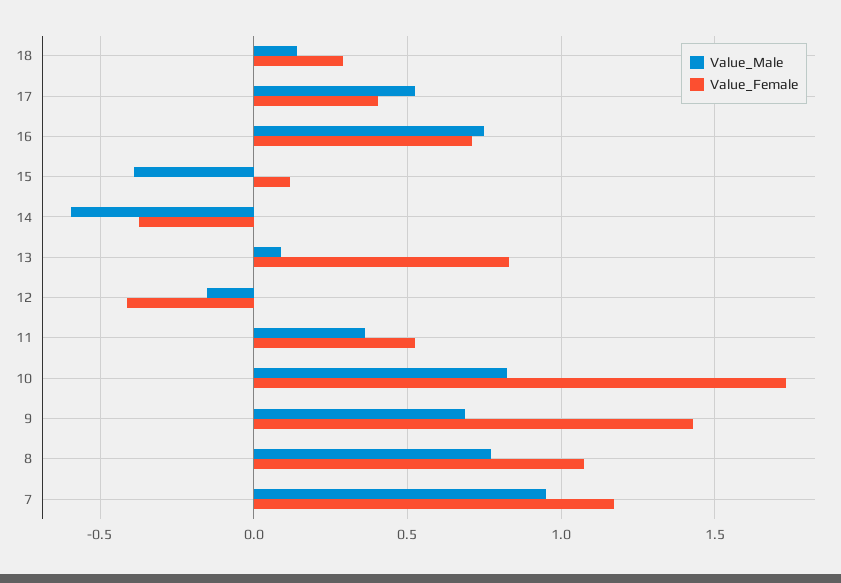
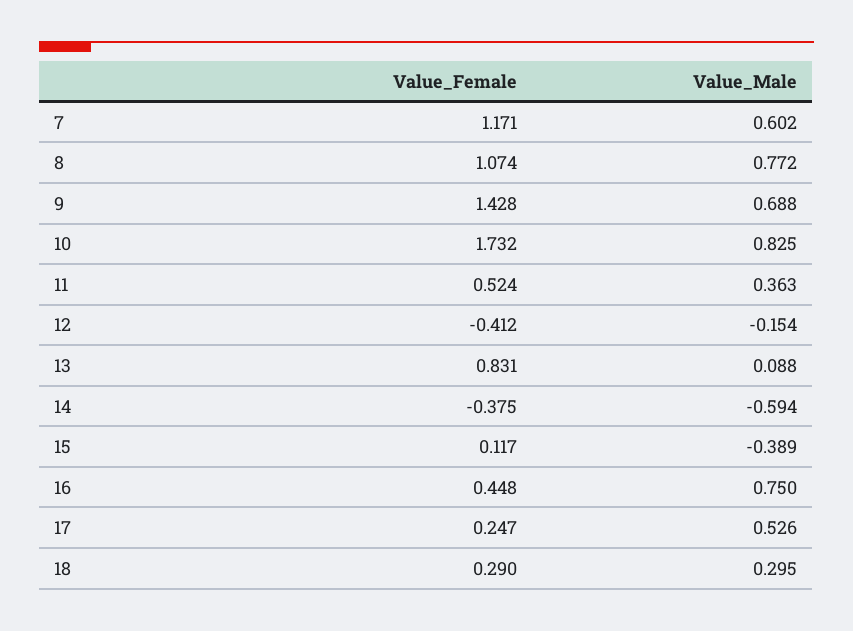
  {
    "Value_Male": {
-     "18": 0.15,
+     "18": 0.295,
      "17": 0.526,
      "16": 0.75,
      "15": -0.389,
      "14": -0.594,
      "13": 0.088,
      "12": -0.154,
      "11": 0.363,
      "10": 0.825,
      "9": 0.688,
      "8": 0.772,
-     "7": 0.95
+     "7": 0.602
    },
    "Value_Female": {
      "18": 0.29,
-     "17": 0.4,
+     "17": 0.247,
-     "16": 0.7,
+     "16": 0.448,
      "15": 0.117,
      "14": -0.375,
      "13": 0.831,
      "12": -0.412,
      "11": 0.524,
      "10": 1.732,
      "9": 1.428,
      "8": 1.074,
      "7": 1.171
    }
  }

